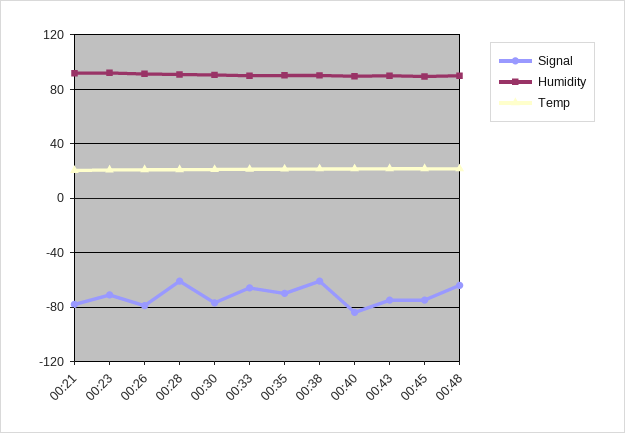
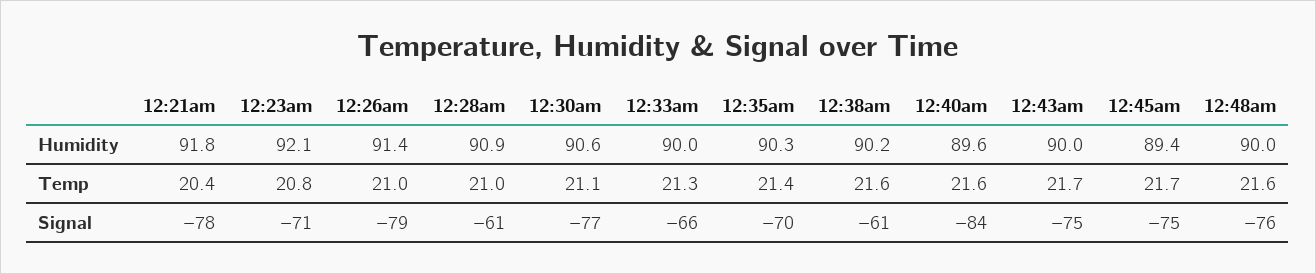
  {
    "Signal": {
      "00:21": -78,
      "00:23": -71,
      "00:26": -79,
      "00:28": -61,
      "00:30": -77,
      "00:33": -66,
      "00:35": -70,
      "00:38": -61,
      "00:40": -84,
      "00:43": -75,
      "00:45": -75,
-     "00:48": -65
+     "00:48": -76
    },
    "Humidity": {
      "00:21": 91.8,
      "00:23": 92.1,
      "00:26": 91.4,
      "00:28": 90.9,
      "00:30": 90.6,
      "00:33": 90,
      "00:35": 90.3,
      "00:38": 90.2,
      "00:40": 89.6,
      "00:43": 90,
      "00:45": 89.4,
      "00:48": 90
    },
    "Temp": {
      "00:21": 20.4,
      "00:23": 20.8,
      "00:26": 21,
      "00:28": 21,
      "00:30": 21.1,
      "00:33": 21.3,
      "00:35": 21.4,
      "00:38": 21.6,
      "00:40": 21.6,
      "00:43": 21.7,
      "00:45": 21.7,
      "00:48": 21.6
    }
  }

